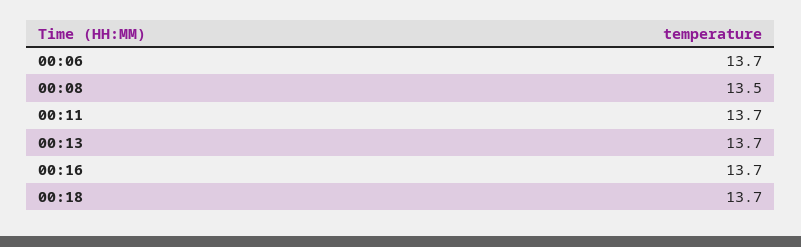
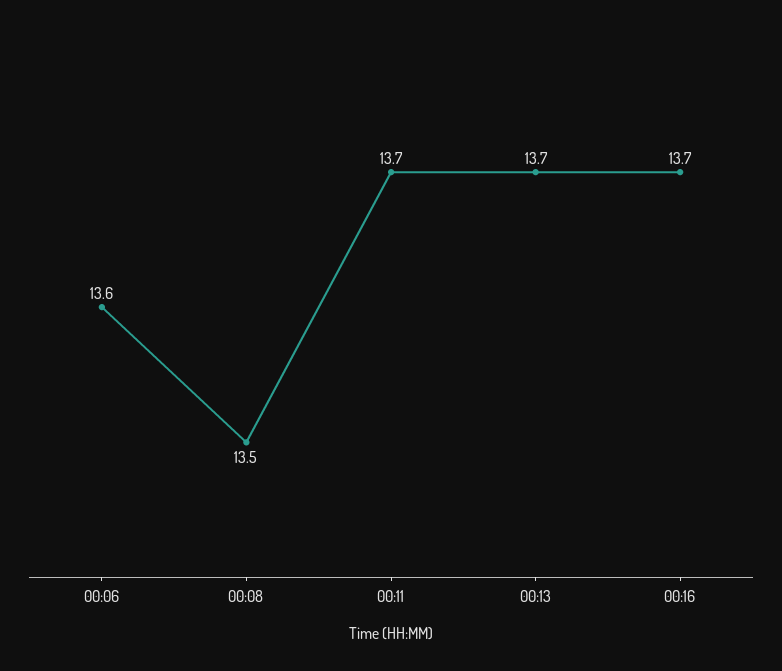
  {
-   "00:06": 13.7,
+   "00:06": 13.6,
    "00:08": 13.5,
    "00:11": 13.7,
    "00:13": 13.7,
-   "00:16": 13.7,
+   "00:16": 13.7
-   "00:18": 13.7
  }

